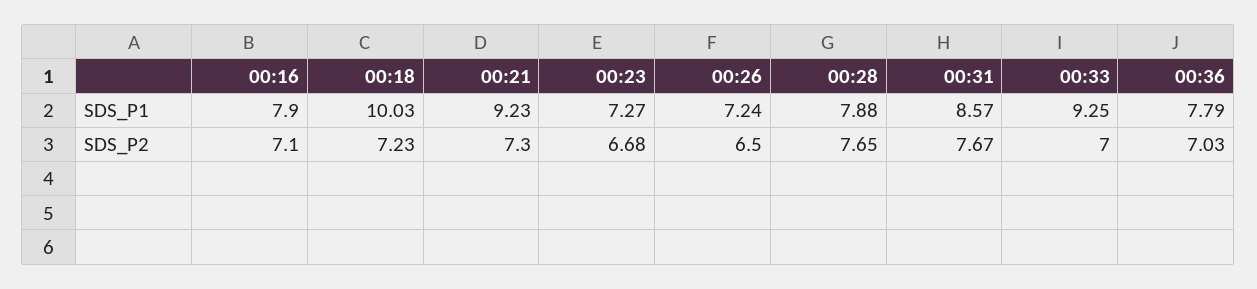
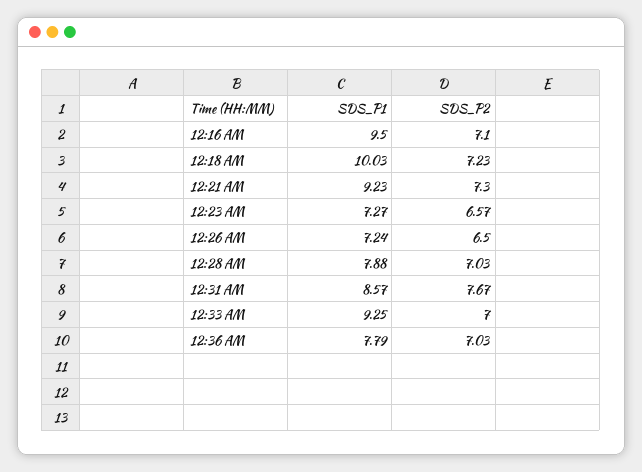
  {
    "00:16": {
-     "SDS_P1": 7.9,
+     "SDS_P1": 9.5,
      "SDS_P2": 7.1
    },
    "00:18": {
      "SDS_P1": 10.03,
      "SDS_P2": 7.23
    },
    "00:21": {
      "SDS_P1": 9.23,
      "SDS_P2": 7.3
    },
    "00:23": {
      "SDS_P1": 7.27,
-     "SDS_P2": 6.68
+     "SDS_P2": 6.57
    },
    "00:26": {
      "SDS_P1": 7.24,
      "SDS_P2": 6.5
    },
    "00:28": {
      "SDS_P1": 7.88,
-     "SDS_P2": 7.65
+     "SDS_P2": 7.03
    },
    "00:31": {
      "SDS_P1": 8.57,
      "SDS_P2": 7.67
    },
    "00:33": {
      "SDS_P1": 9.25,
      "SDS_P2": 7
    },
    "00:36": {
      "SDS_P1": 7.79,
      "SDS_P2": 7.03
    }
  }

